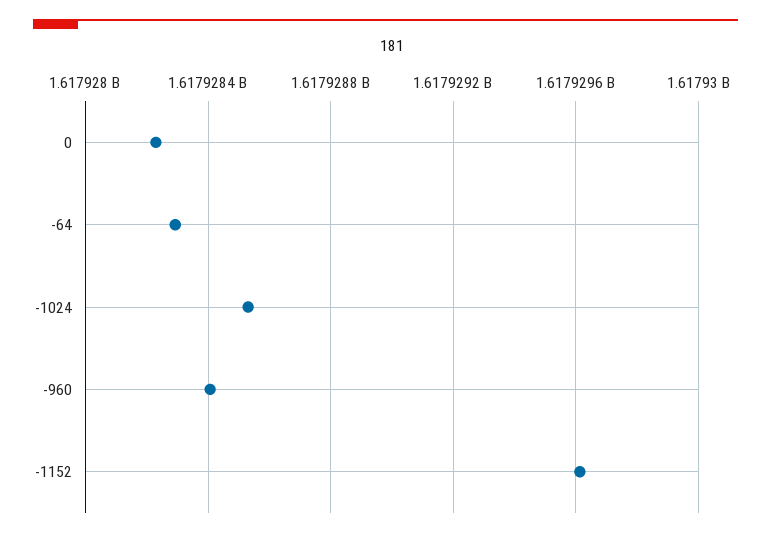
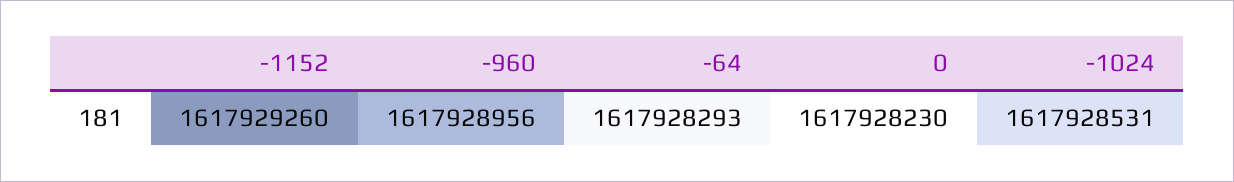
  {
    "0": 1617928230,
    "-64": 1617928293,
    "-1024": 1617928531,
-   "-960": 1617928400,
+   "-960": 1617928956,
-   "-1152": 1617929600
+   "-1152": 1617929260
  }

